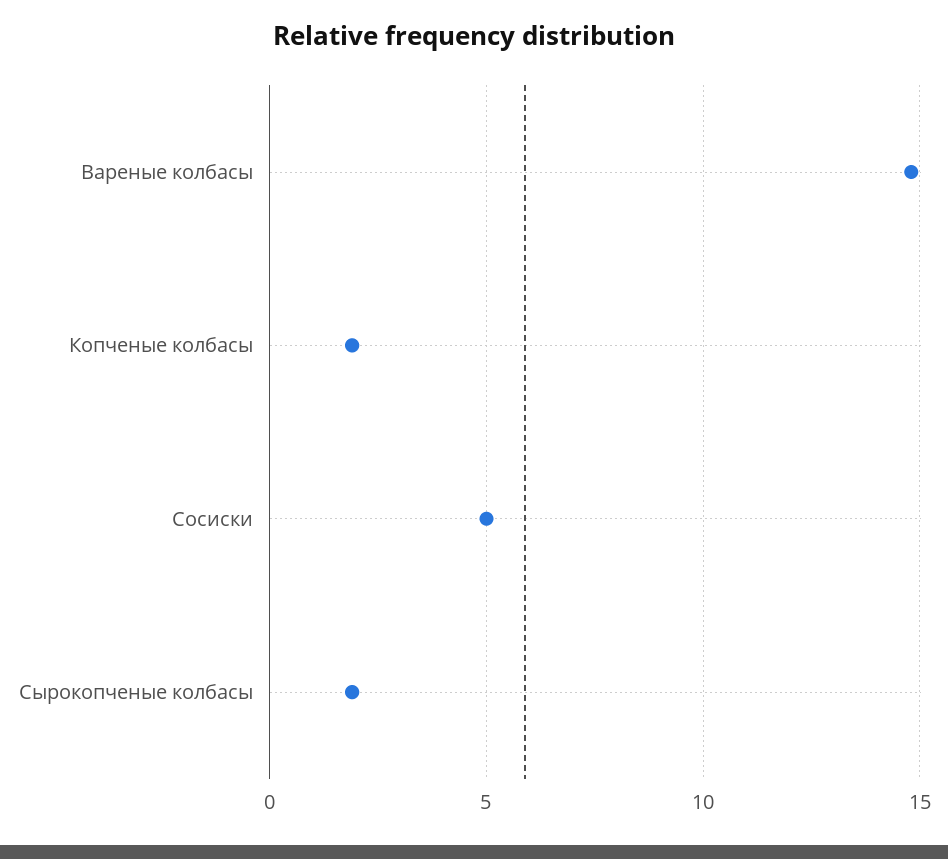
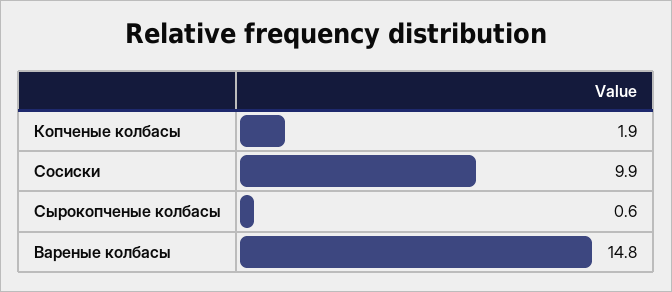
  {
    "Вареные колбасы": 14.8,
    "Копченые колбасы": 1.9,
-   "Сосиски": 5,
+   "Сосиски": 9.9,
-   "Сырокопченые колбасы": 2
+   "Сырокопченые колбасы": 0.6
  }

